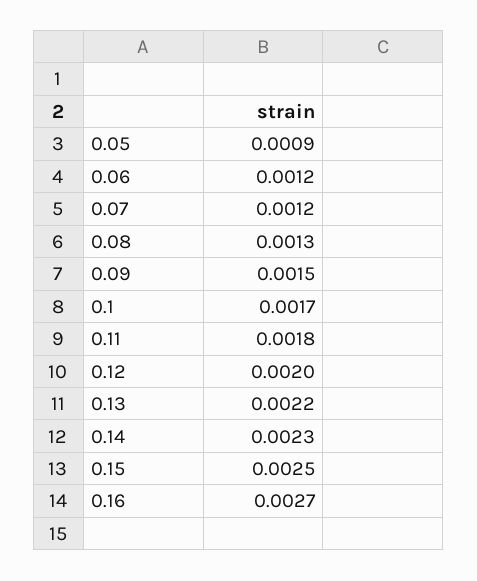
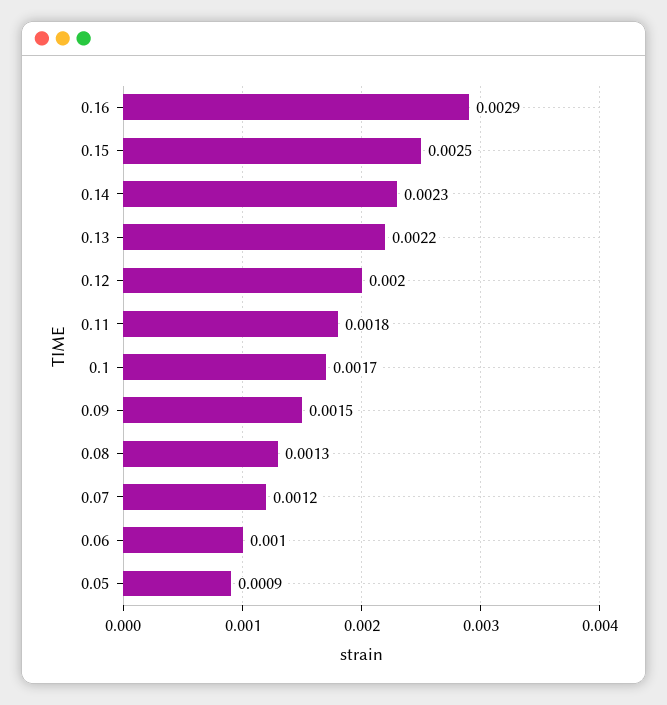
  {
    "0.05": 0.0009,
-   "0.06": 0.0012,
+   "0.06": 0.001,
    "0.07": 0.0012,
    "0.08": 0.0013,
    "0.09": 0.0015,
    "0.1": 0.0017,
    "0.11": 0.0018,
    "0.12": 0.002,
    "0.13": 0.0022,
    "0.14": 0.0023,
    "0.15": 0.0025,
-   "0.16": 0.0027
+   "0.16": 0.0029
  }

